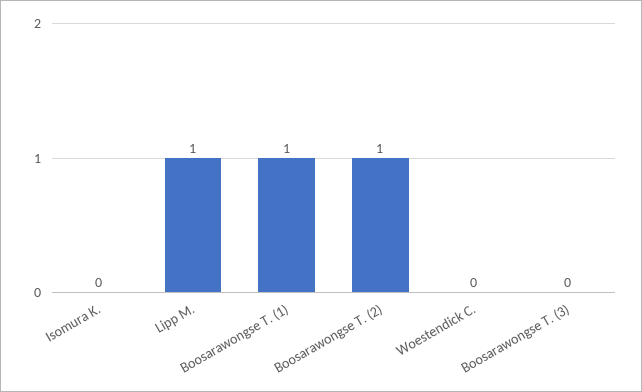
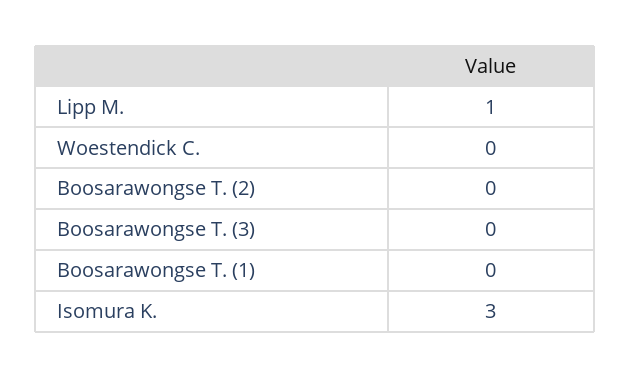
  {
-   "Isomura K.": 0,
+   "Isomura K.": 3,
    "Lipp M.": 1,
-   "Boosarawongse T. (1)": 1,
+   "Boosarawongse T. (1)": 0,
-   "Boosarawongse T. (2)": 1,
+   "Boosarawongse T. (2)": 0,
    "Woestendick C.": 0,
    "Boosarawongse T. (3)": 0
  }

